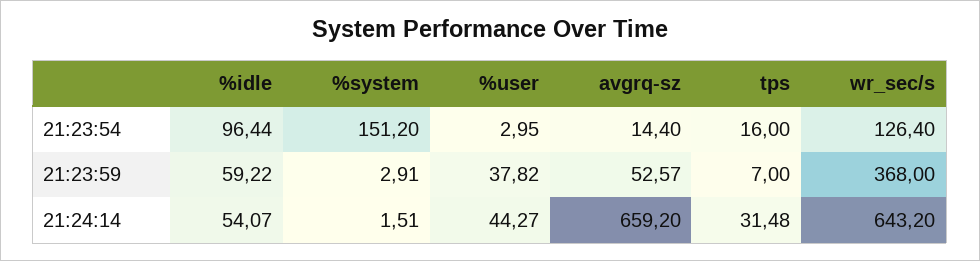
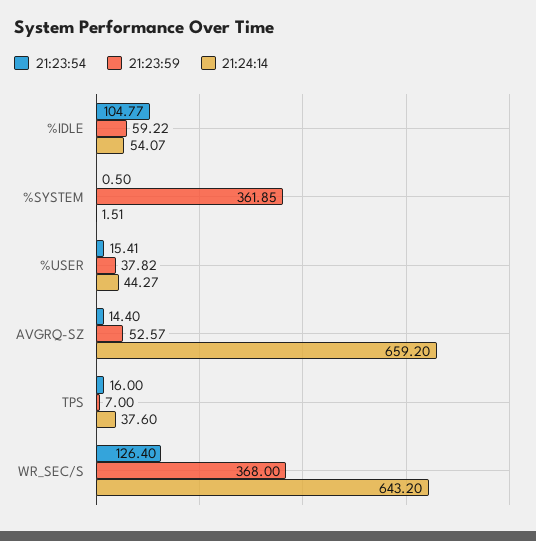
  {
    "21:23:54": {
-     "%idle": 96.44,
+     "%idle": 104.77,
-     "%system": 151.2,
+     "%system": 0.5,
-     "%user": 2.95,
+     "%user": 15.41,
      "avgrq-sz": 14.4,
      "tps": 16,
      "wr_sec/s": 126.4
    },
    "21:23:59": {
      "%idle": 59.22,
-     "%system": 2.91,
+     "%system": 361.85,
      "%user": 37.82,
      "avgrq-sz": 52.57,
      "tps": 7,
      "wr_sec/s": 368
    },
    "21:24:14": {
      "%idle": 54.07,
      "%system": 1.51,
      "%user": 44.27,
      "avgrq-sz": 659.2,
-     "tps": 31.48,
+     "tps": 37.6,
      "wr_sec/s": 643.2
    }
  }

